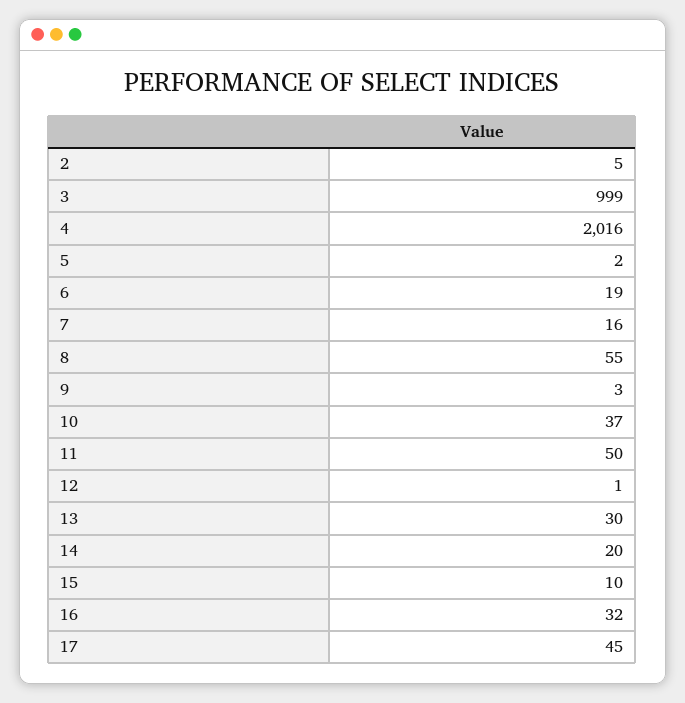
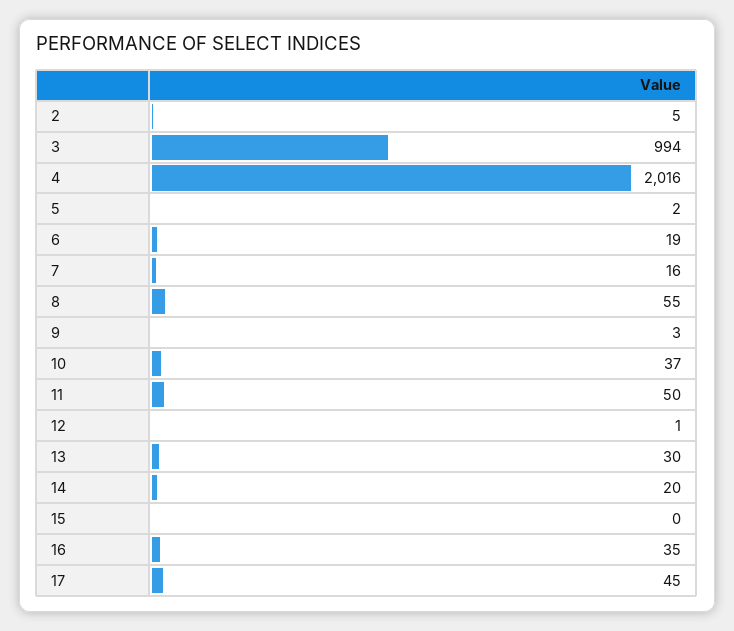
  {
    "2": 5,
-   "3": 999,
+   "3": 994,
    "4": 2016,
    "5": 2,
    "6": 19,
    "7": 16,
    "8": 55,
    "9": 3,
    "10": 37,
    "11": 50,
    "12": 1,
    "13": 30,
    "14": 20,
-   "15": 10,
+   "15": 0,
-   "16": 32,
+   "16": 35,
    "17": 45
  }

